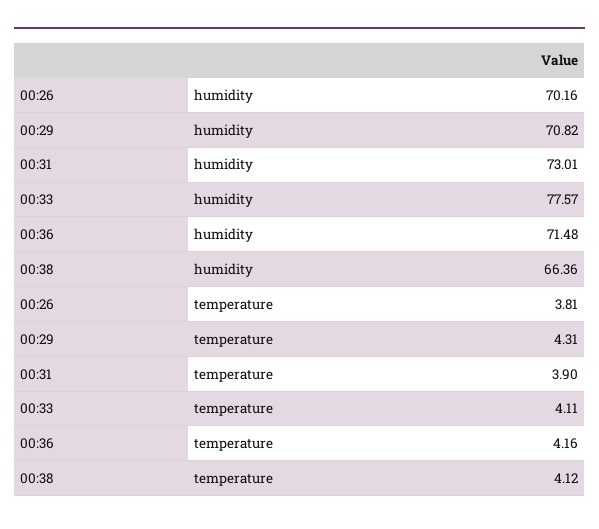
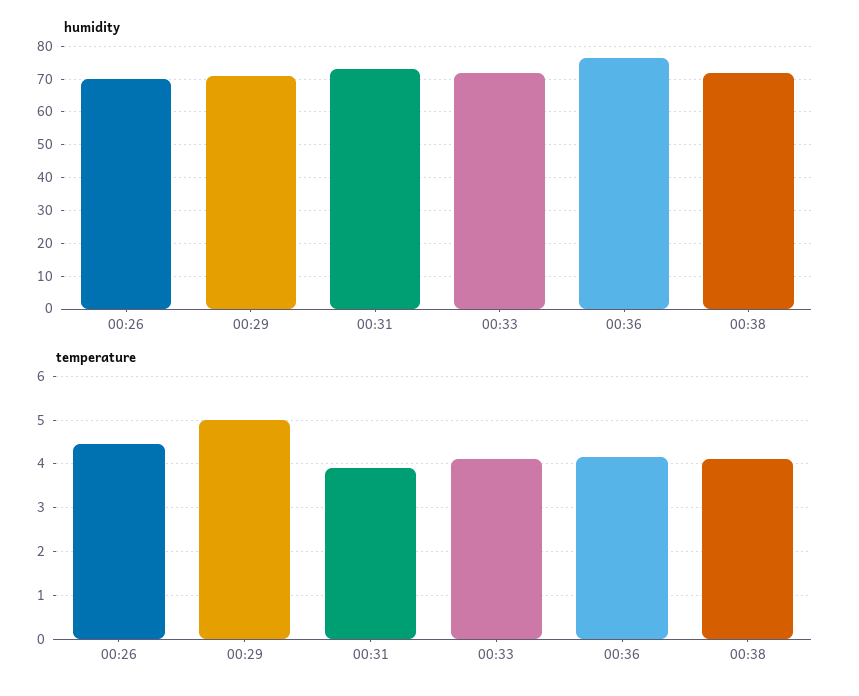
  {
    "humidity": {
      "00:26": 70.16,
      "00:29": 70.82,
      "00:31": 73.01,
-     "00:33": 77.57,
+     "00:33": 72,
-     "00:36": 71.48,
+     "00:36": 76,
-     "00:38": 66.36
+     "00:38": 72
    },
    "temperature": {
-     "00:26": 3.81,
+     "00:26": 4.4,
-     "00:29": 4.31,
+     "00:29": 5,
      "00:31": 3.9,
      "00:33": 4.11,
      "00:36": 4.16,
      "00:38": 4.12
    }
  }

